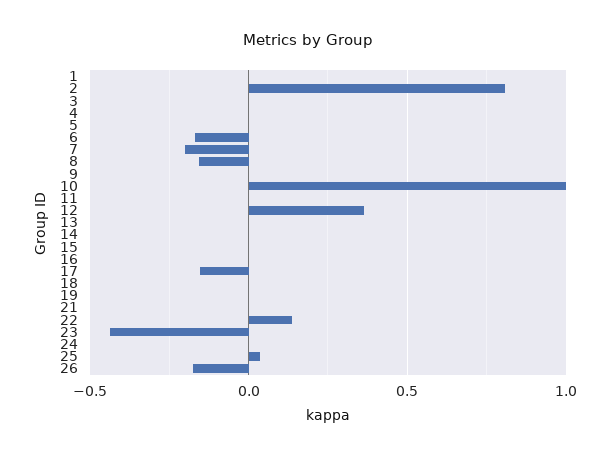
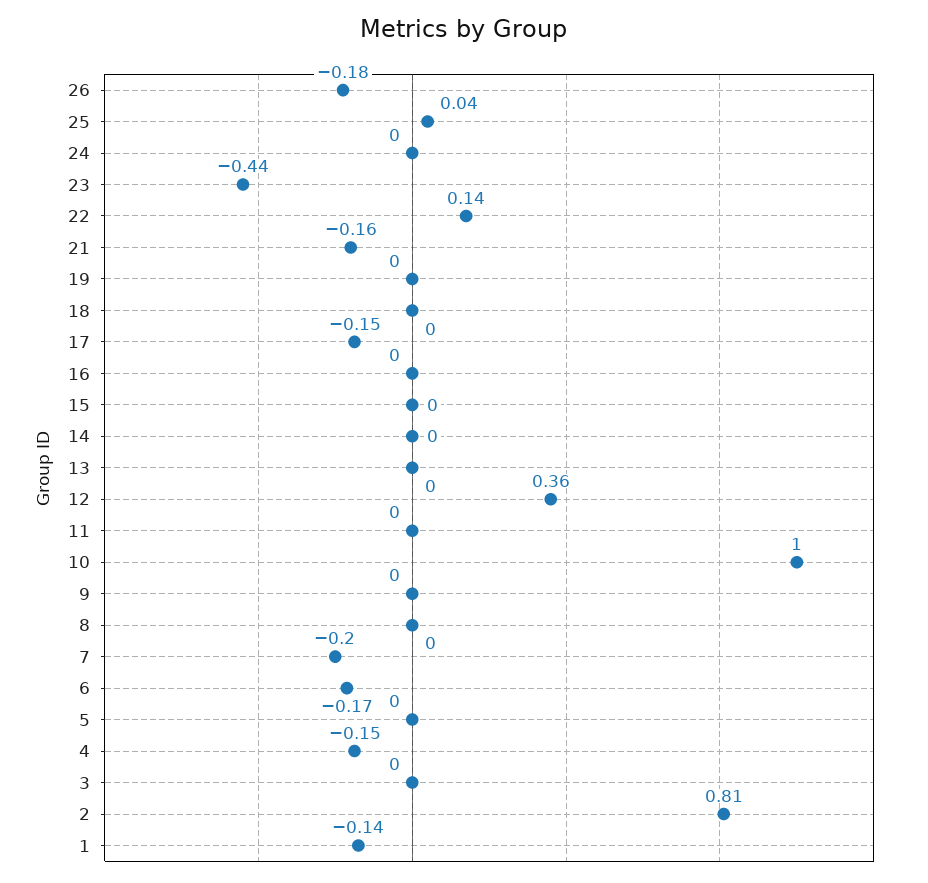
  {
-   "1": 0,
+   "1": -0.14,
    "2": 0.81,
    "3": 0,
-   "4": 0,
+   "4": -0.15,
    "5": 0,
    "6": -0.17,
    "7": -0.2,
-   "8": -0.15,
+   "8": 0,
    "9": 0,
    "10": 1,
    "11": 0,
    "12": 0.36,
    "13": 0,
    "14": 0,
    "15": 0,
    "16": 0,
    "17": -0.15,
    "18": 0,
    "19": 0,
-   "21": 0,
+   "21": -0.16,
    "22": 0.14,
    "23": -0.44,
    "24": 0,
    "25": 0.04,
    "26": -0.18
  }

